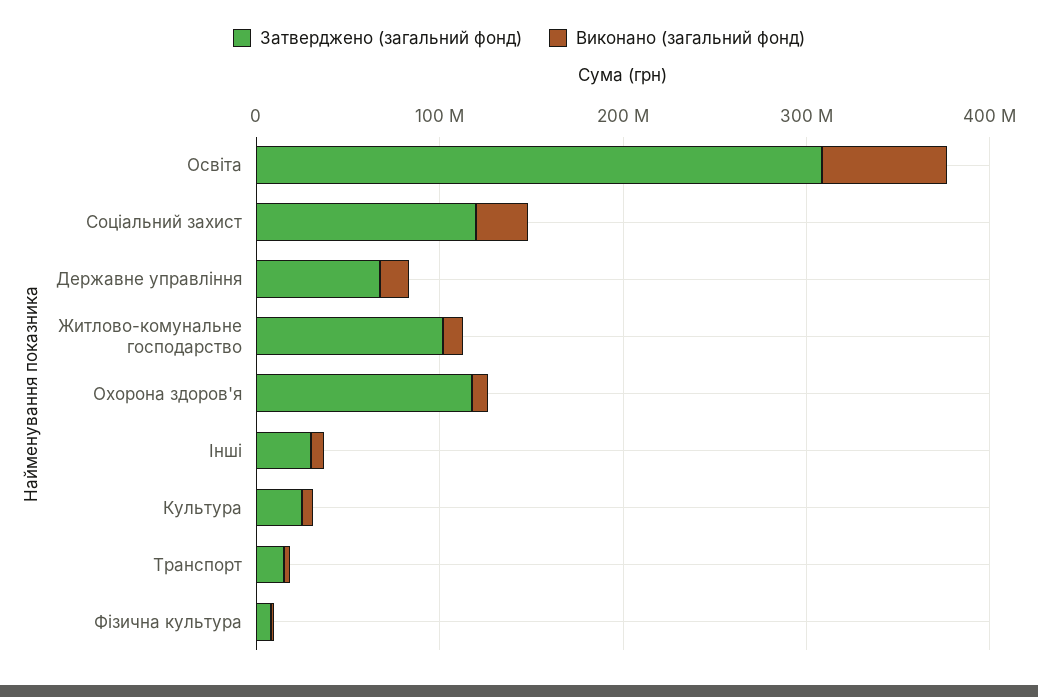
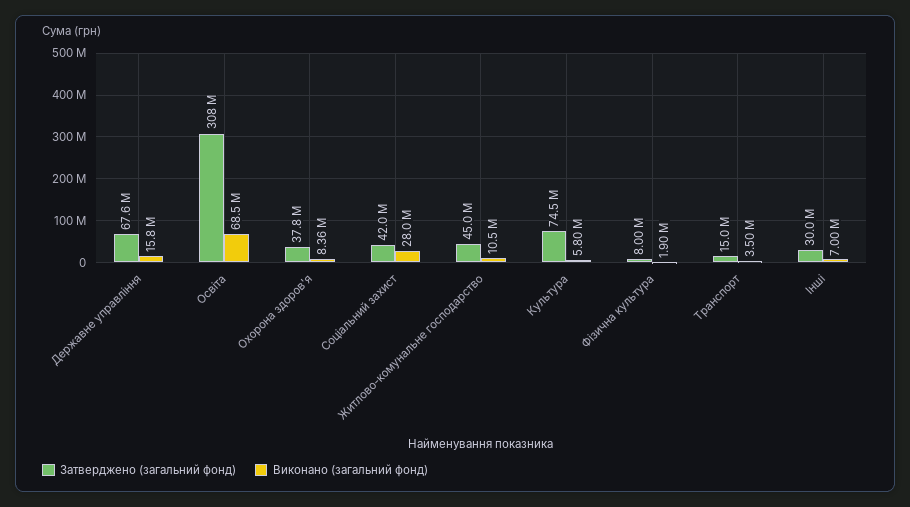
  {
    "Затверджено (загальний фонд)": {
      "Освіта": 308000000,
-     "Соціальний захист": 120000000,
+     "Соціальний захист": 42000000,
      "Державне управління": 67600000,
-     "Житлово-комунальне господарство": 100000000,
+     "Житлово-комунальне господарство": 45000000,
-     "Охорона здоров'я": 120000000,
+     "Охорона здоров'я": 37800000,
      "Інші": 30000000,
-     "Культура": 20000000,
+     "Культура": 74500000,
      "Транспорт": 15000000,
      "Фізична культура": 8000000
    },
    "Виконано (загальний фонд)": {
      "Освіта": 68500000,
      "Соціальний захист": 28000000,
      "Державне управління": 15800000,
      "Житлово-комунальне господарство": 10500000,
      "Охорона здоров'я": 8360000,
      "Інші": 7000000,
      "Культура": 5800000,
      "Транспорт": 3500000,
      "Фізична культура": 1900000
    }
  }

